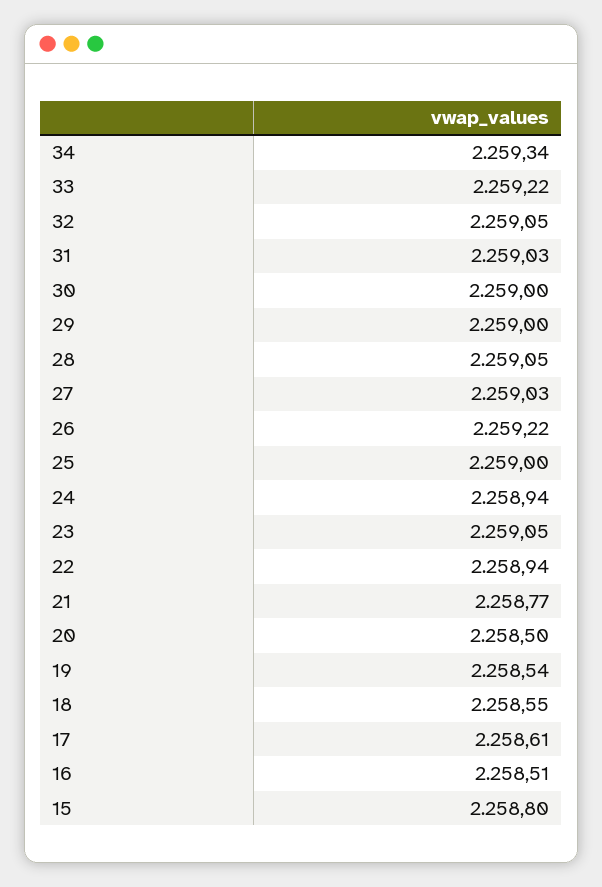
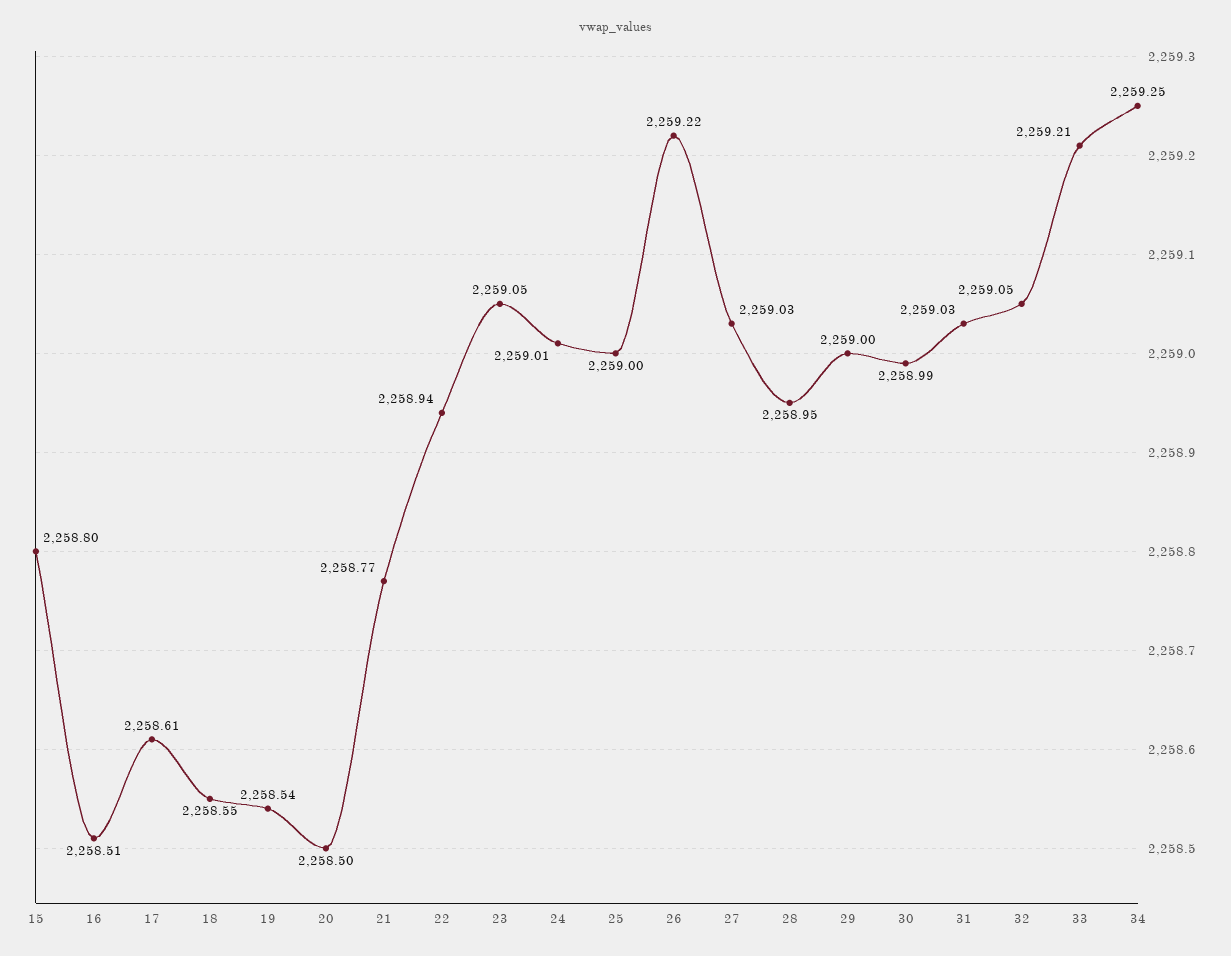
  {
-   "34": 2259.34,
+   "34": 2259.25,
-   "33": 2259.22,
+   "33": 2259.21,
    "32": 2259.05,
    "31": 2259.03,
-   "30": 2259,
+   "30": 2258.99,
    "29": 2259,
-   "28": 2259.05,
+   "28": 2258.95,
    "27": 2259.03,
    "26": 2259.22,
    "25": 2259,
-   "24": 2258.94,
+   "24": 2259.01,
    "23": 2259.05,
    "22": 2258.94,
    "21": 2258.77,
    "20": 2258.5,
    "19": 2258.54,
    "18": 2258.55,
    "17": 2258.61,
    "16": 2258.51,
    "15": 2258.8
  }

